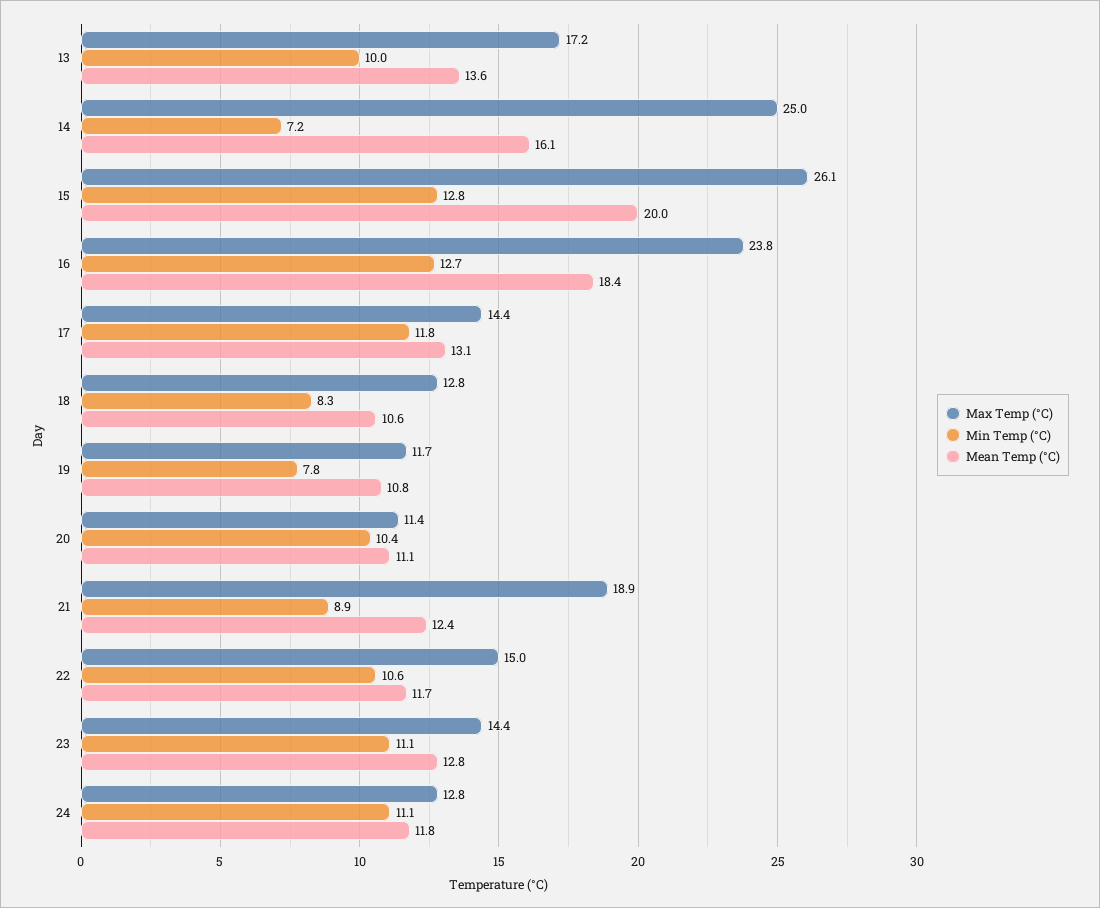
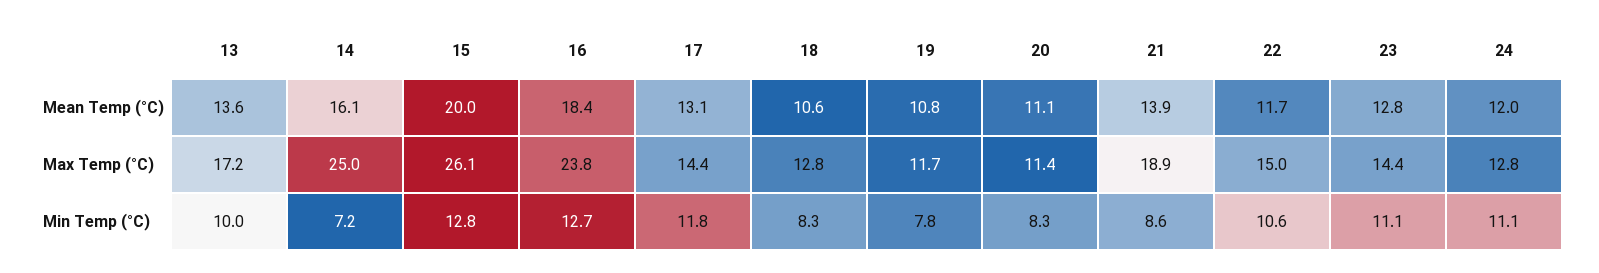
  {
    "Max Temp (°C)": {
      "13": 17.2,
      "14": 25,
      "15": 26.1,
      "16": 23.8,
      "17": 14.4,
      "18": 12.8,
      "19": 11.7,
      "20": 11.4,
      "21": 18.9,
      "22": 15,
      "23": 14.4,
      "24": 12.8
    },
    "Min Temp (°C)": {
      "13": 10,
      "14": 7.2,
      "15": 12.8,
      "16": 12.7,
      "17": 11.8,
      "18": 8.3,
      "19": 7.8,
-     "20": 10.4,
+     "20": 8.3,
-     "21": 8.9,
+     "21": 8.6,
      "22": 10.6,
      "23": 11.1,
      "24": 11.1
    },
    "Mean Temp (°C)": {
      "13": 13.6,
      "14": 16.1,
      "15": 20,
      "16": 18.4,
      "17": 13.1,
      "18": 10.6,
      "19": 10.8,
      "20": 11.1,
-     "21": 12.4,
+     "21": 13.9,
      "22": 11.7,
      "23": 12.8,
-     "24": 11.8
+     "24": 12
    }
  }

